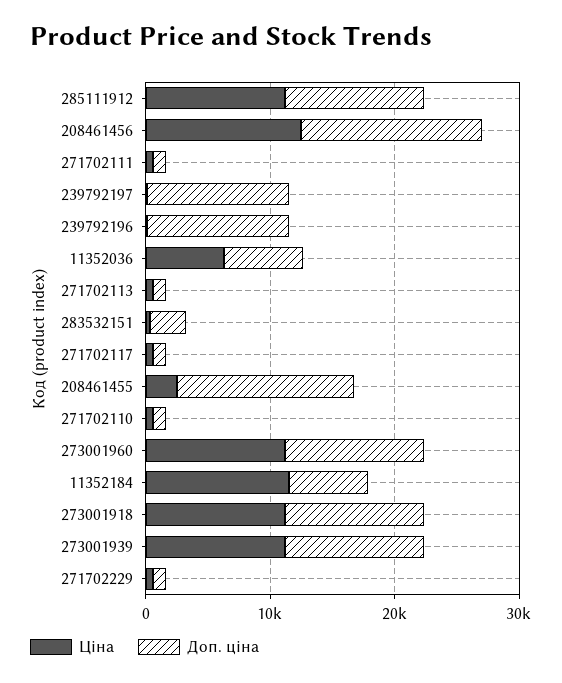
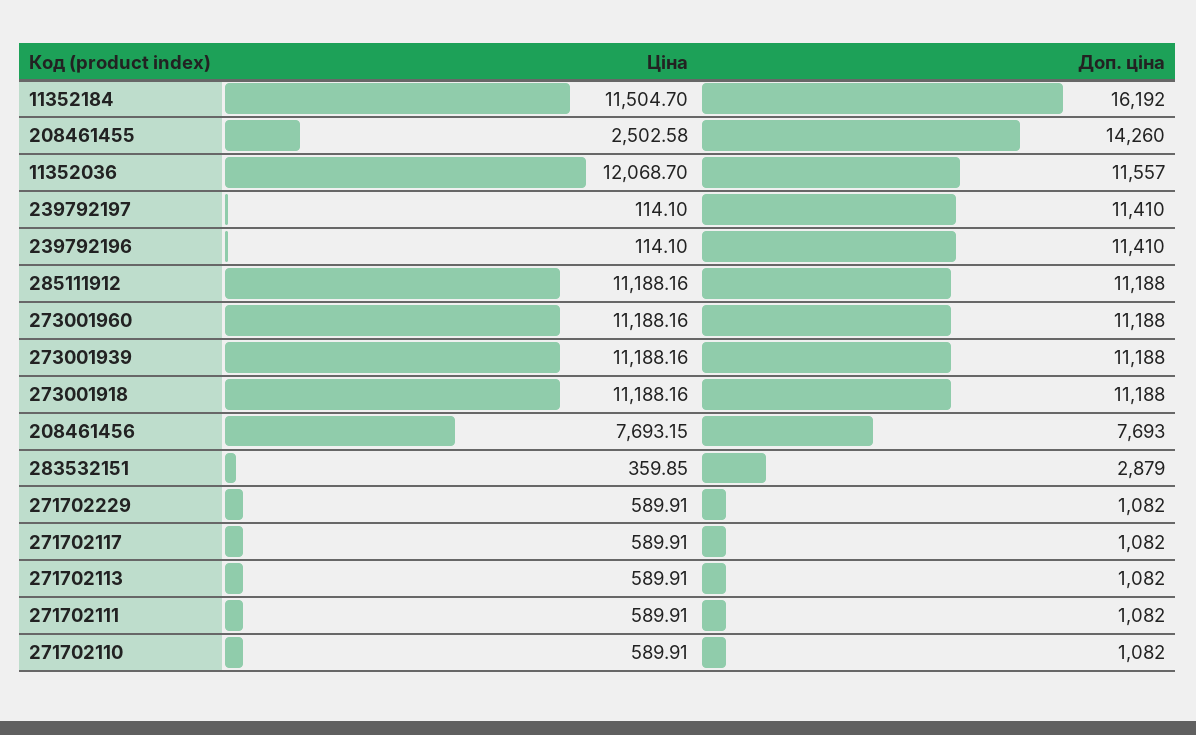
  {
    "Ціна": {
      "285111912": 11188.16,
-     "208461456": 12000,
+     "208461456": 7693.15,
      "271702111": 589.91,
      "239792197": 114.1,
      "239792196": 114.1,
-     "11352036": 6000,
+     "11352036": 12068.7,
      "271702113": 589.91,
      "283532151": 359.85,
      "271702117": 589.91,
      "208461455": 2502.58,
      "271702110": 589.91,
      "273001960": 11188.16,
      "11352184": 11504.7,
      "273001918": 11188.16,
      "273001939": 11188.16,
      "271702229": 589.91
    },
    "Доп. ціна": {
      "285111912": 11188,
-     "208461456": 14000,
+     "208461456": 7693,
      "271702111": 1082,
      "239792197": 11410,
      "239792196": 11410,
-     "11352036": 6000,
+     "11352036": 11557,
      "271702113": 1082,
      "283532151": 2879,
      "271702117": 1082,
      "208461455": 14260,
      "271702110": 1082,
      "273001960": 11188,
-     "11352184": 6000,
+     "11352184": 16192,
      "273001918": 11188,
      "273001939": 11188,
      "271702229": 1082
    }
  }

